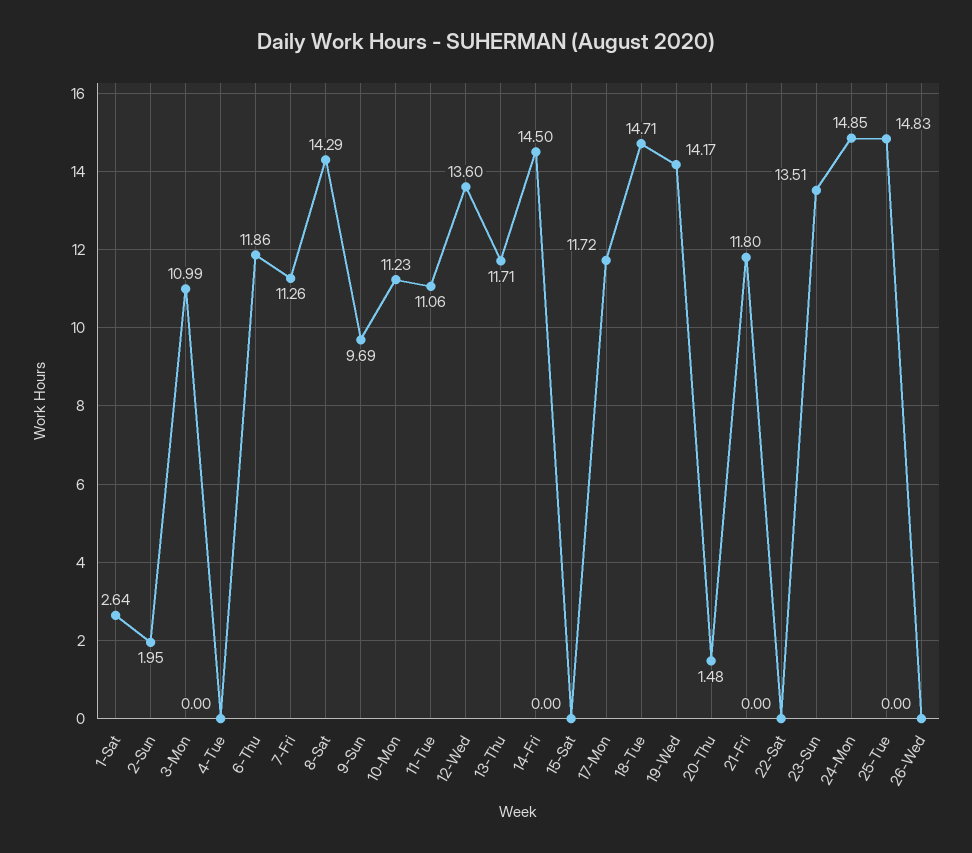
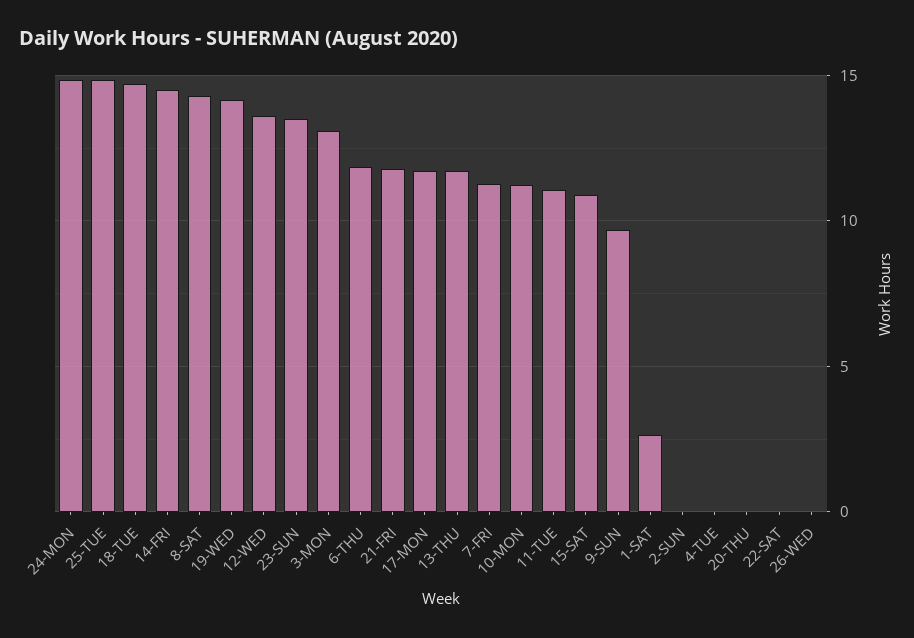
  {
    "1-Sat": 2.64,
-   "2-Sun": 1.95,
+   "2-Sun": 0,
-   "3-Mon": 10.99,
+   "3-Mon": 13,
    "4-Tue": 0,
    "6-Thu": 11.86,
    "7-Fri": 11.26,
    "8-Sat": 14.29,
    "9-Sun": 9.69,
    "10-Mon": 11.23,
    "11-Tue": 11.06,
    "12-Wed": 13.6,
    "13-Thu": 11.71,
    "14-Fri": 14.5,
-   "15-Sat": 0,
+   "15-Sat": 11,
    "17-Mon": 11.72,
    "18-Tue": 14.71,
    "19-Wed": 14.17,
-   "20-Thu": 1.48,
+   "20-Thu": 0,
    "21-Fri": 11.8,
    "22-Sat": 0,
    "23-Sun": 13.51,
    "24-Mon": 14.85,
    "25-Tue": 14.83,
    "26-Wed": 0
  }

